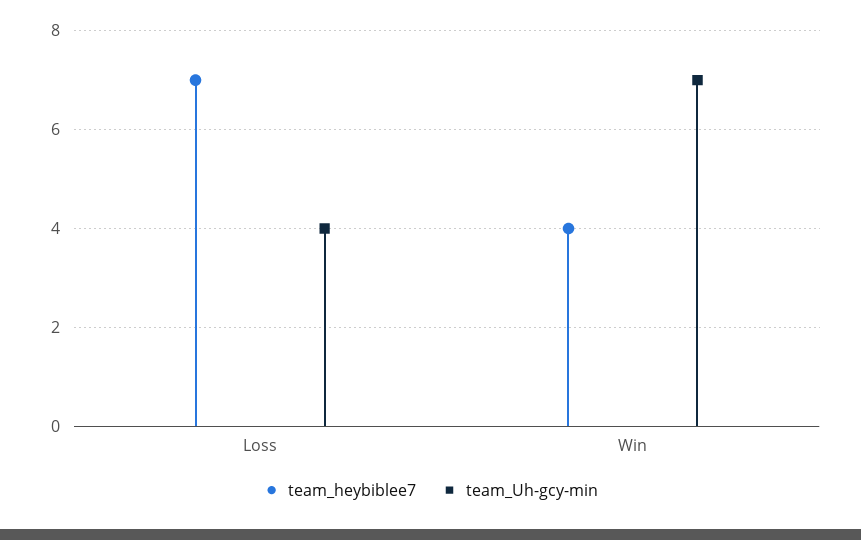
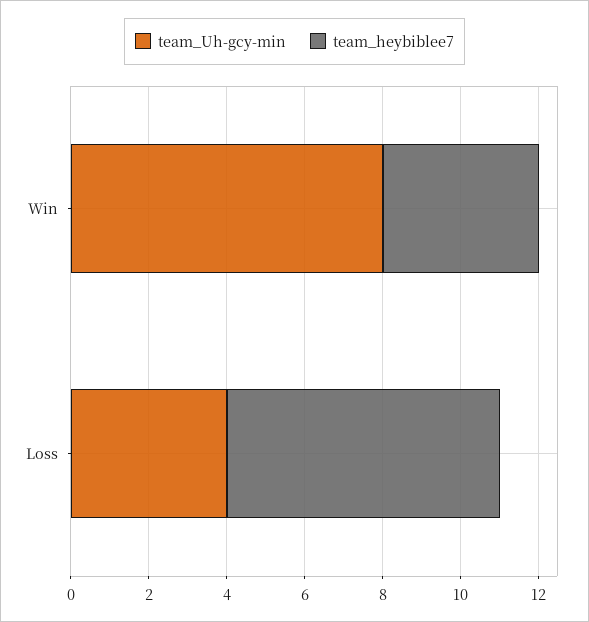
  {
    "team_heybiblee7": {
      "Loss": 7,
      "Win": 4
    },
    "team_Uh-gcy-min": {
      "Loss": 4,
-     "Win": 7
+     "Win": 8
    }
  }

